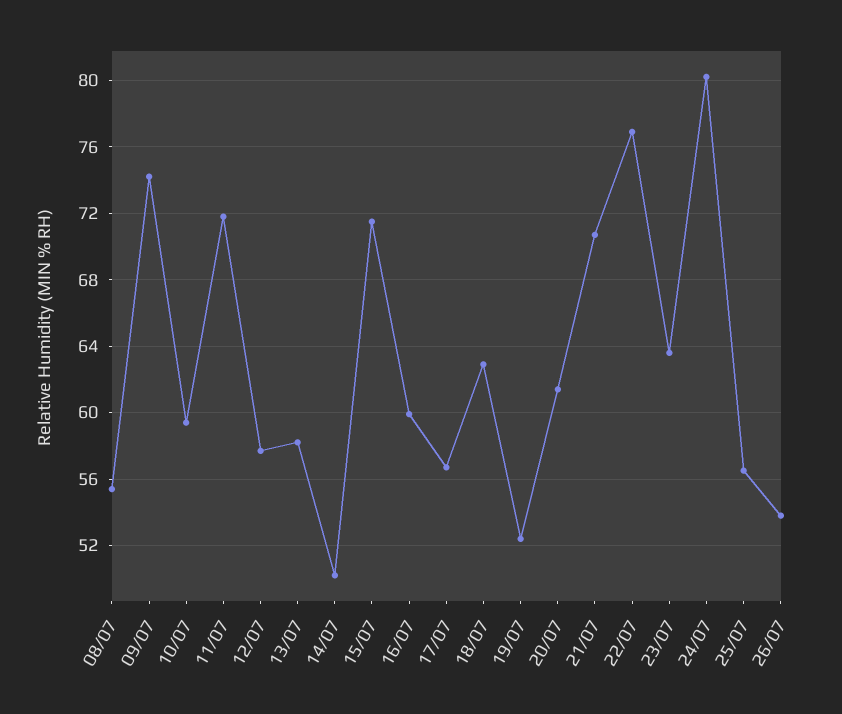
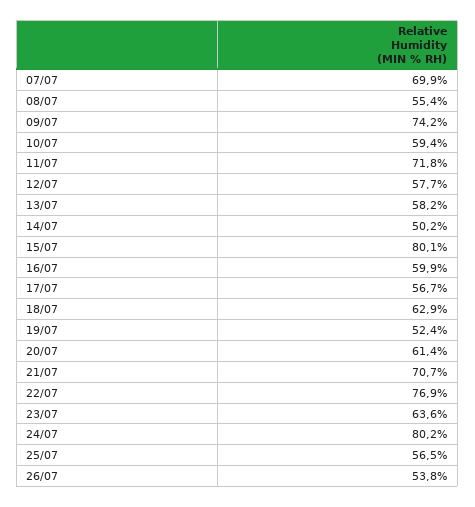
  {
    "08/07": 55.4,
    "09/07": 74.2,
    "10/07": 59.4,
    "11/07": 71.8,
    "12/07": 57.7,
    "13/07": 58.2,
    "14/07": 50.2,
-   "15/07": 71.5,
+   "15/07": 80.1,
    "16/07": 59.9,
    "17/07": 56.7,
    "18/07": 62.9,
    "19/07": 52.4,
    "20/07": 61.4,
    "21/07": 70.7,
    "22/07": 76.9,
    "23/07": 63.6,
    "24/07": 80.2,
    "25/07": 56.5,
-   "26/07": 53.8
+   "26/07": 53.8,
+   "07/07": 69.9
  }

